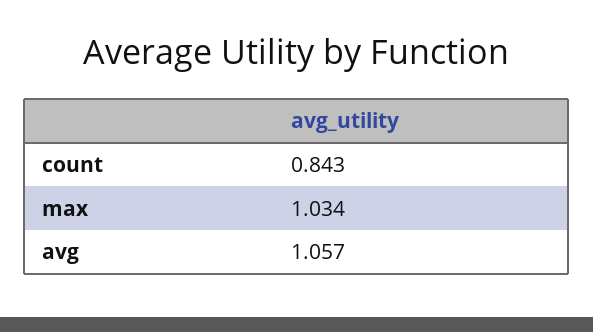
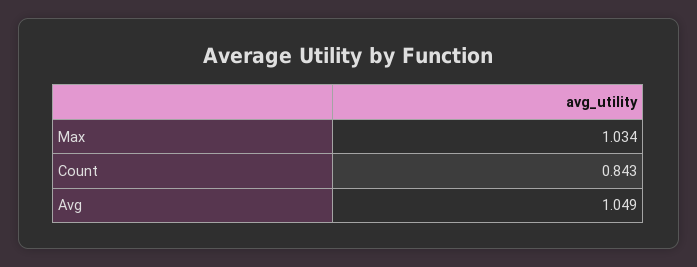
  {
    "count": 0.843,
    "max": 1.034,
-   "avg": 1.057
+   "avg": 1.049
  }

